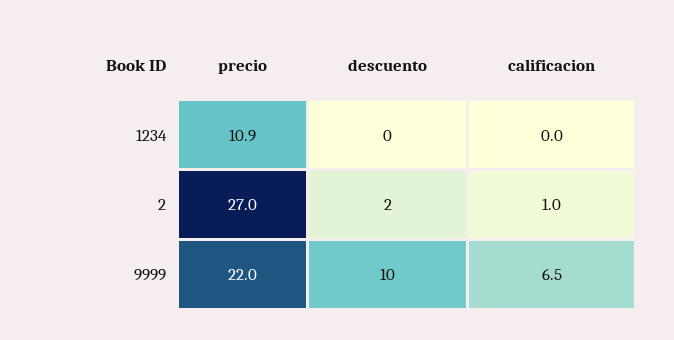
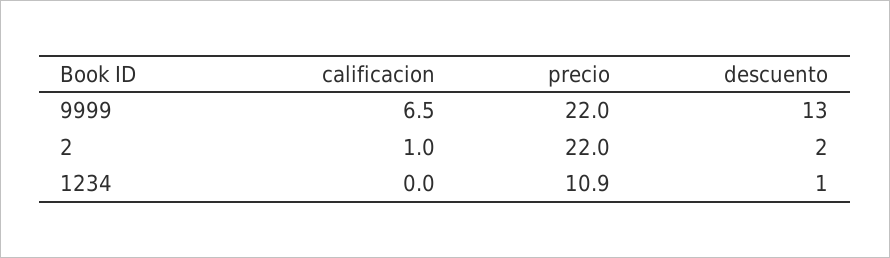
  {
    "precio": {
      "1234": 10.9,
-     "2": 27,
+     "2": 22,
      "9999": 22
    },
    "descuento": {
-     "1234": 0,
+     "1234": 1,
      "2": 2,
-     "9999": 10
+     "9999": 13
    },
    "calificacion": {
      "1234": 0,
      "2": 1,
      "9999": 6.5
    }
  }

